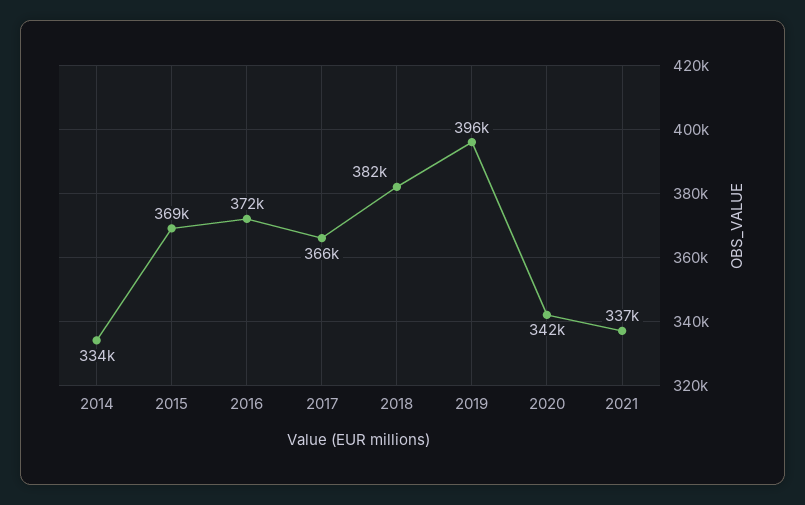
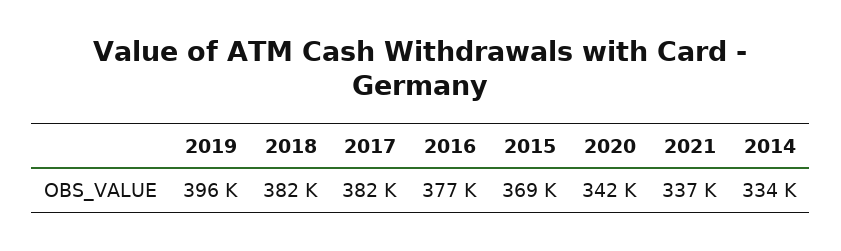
  {
    "2014": 334000,
    "2015": 369000,
-   "2016": 372000,
+   "2016": 377000,
-   "2017": 366000,
+   "2017": 382000,
    "2018": 382000,
    "2019": 396000,
    "2020": 342000,
    "2021": 337000
  }

